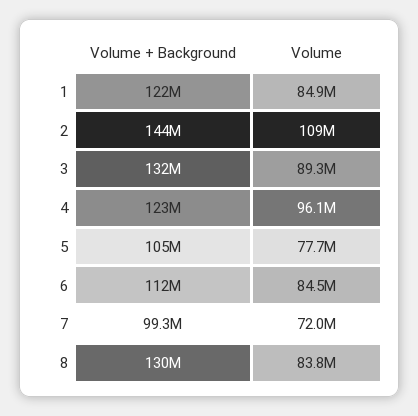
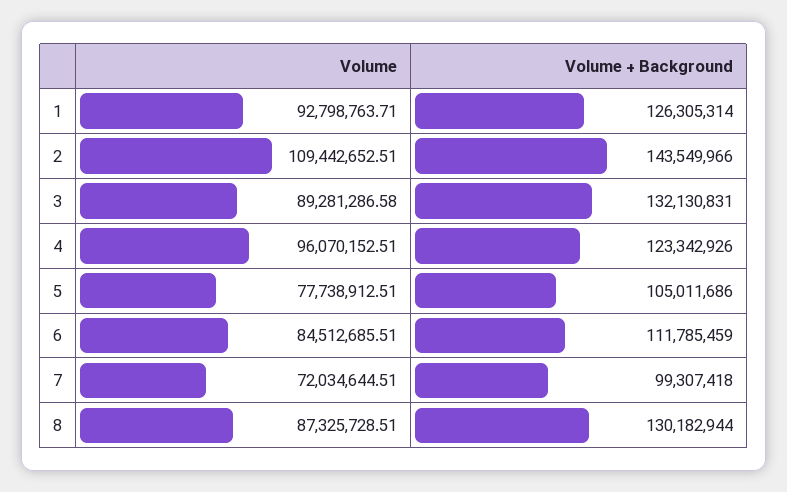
  {
    "Volume + Background": {
-     "1": 122000000,
+     "1": 126305314,
      "2": 143549966,
      "3": 132130831,
      "4": 123342926,
      "5": 105011686,
      "6": 111785459,
      "7": 99307418,
      "8": 130182944
    },
    "Volume": {
-     "1": 84900000,
+     "1": 92798763.71,
      "2": 109442652.51,
      "3": 89281286.58,
      "4": 96070152.51,
      "5": 77738912.51,
      "6": 84512685.51,
      "7": 72034644.51,
-     "8": 83800000
+     "8": 87325728.51
    }
  }

